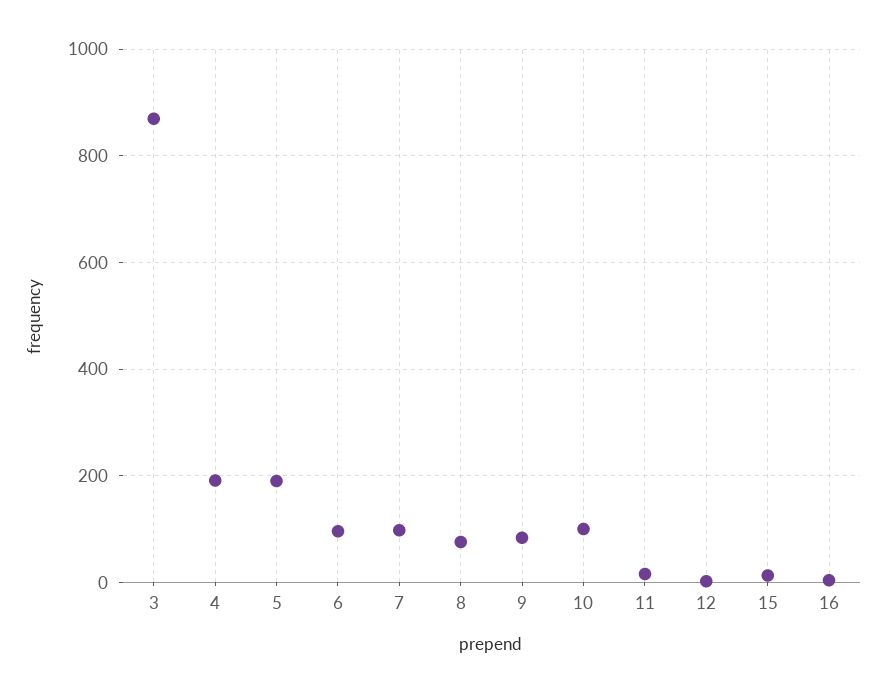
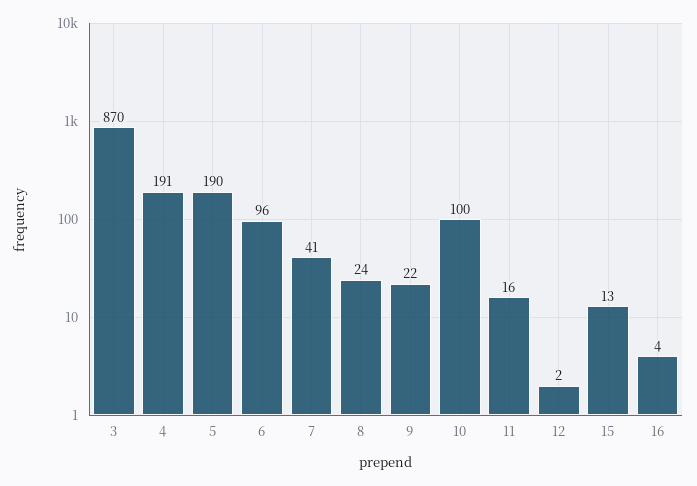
  {
    "3": 870,
    "4": 191,
    "5": 190,
    "6": 96,
-   "7": 100,
+   "7": 41,
-   "8": 80,
+   "8": 24,
-   "9": 80,
+   "9": 22,
    "10": 100,
    "11": 16,
    "12": 2,
    "15": 13,
    "16": 4
  }

